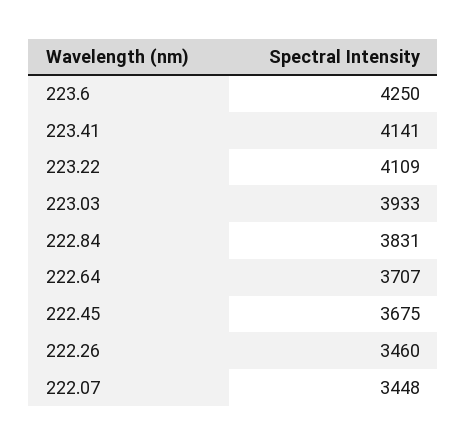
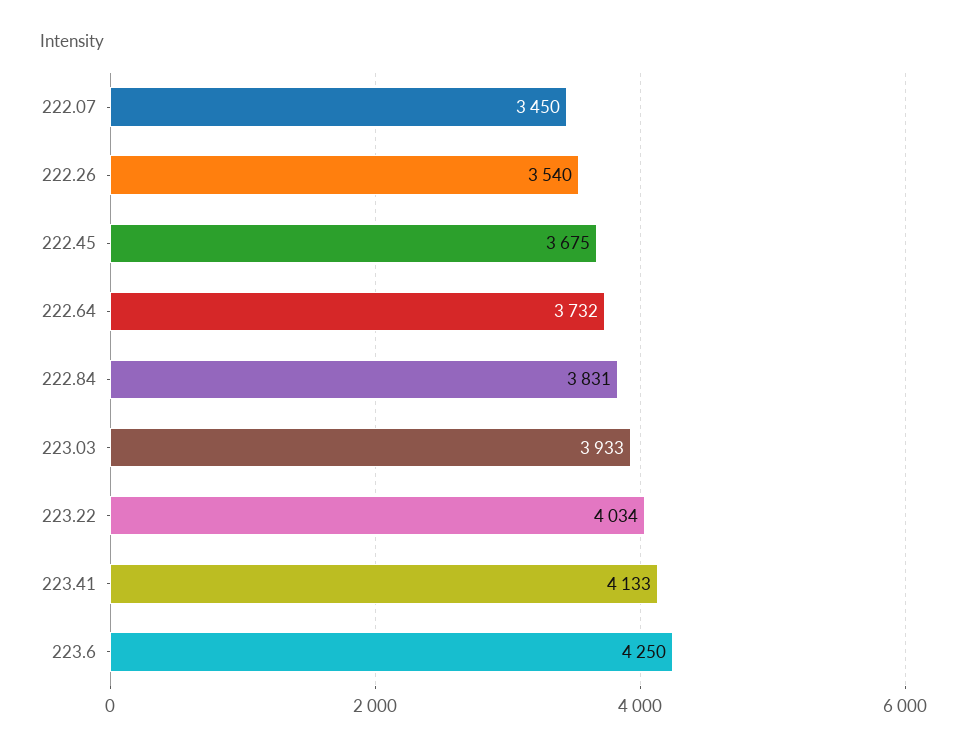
  {
    "223.6": 4250,
-   "223.41": 4141,
+   "223.41": 4133,
-   "223.22": 4109,
+   "223.22": 4034,
    "223.03": 3933,
    "222.84": 3831,
-   "222.64": 3707,
+   "222.64": 3732,
    "222.45": 3675,
-   "222.26": 3460,
+   "222.26": 3540,
-   "222.07": 3448
+   "222.07": 3450
  }

